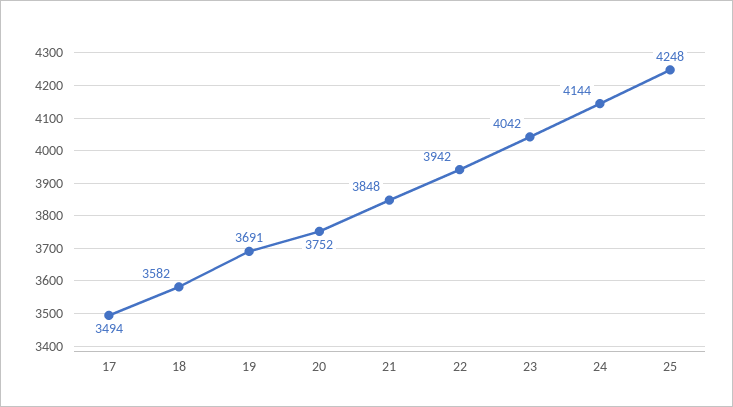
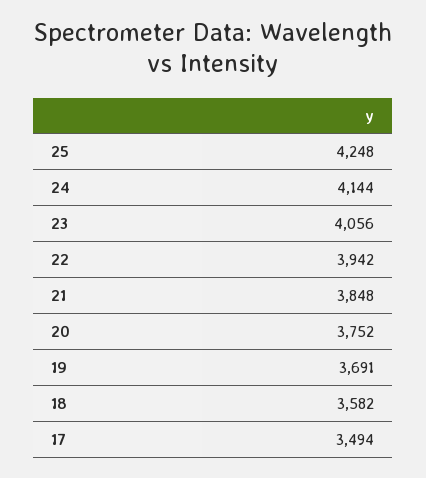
  {
    "17": 3494,
    "18": 3582,
    "19": 3691,
    "20": 3752,
    "21": 3848,
    "22": 3942,
-   "23": 4042,
+   "23": 4056,
    "24": 4144,
    "25": 4248
  }

